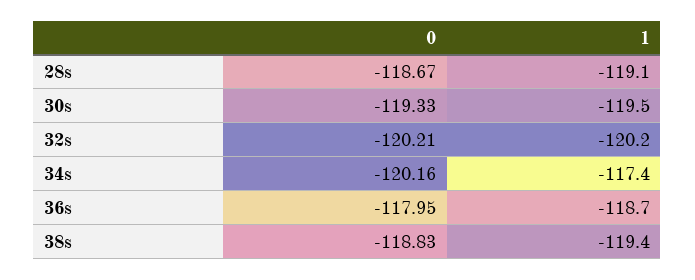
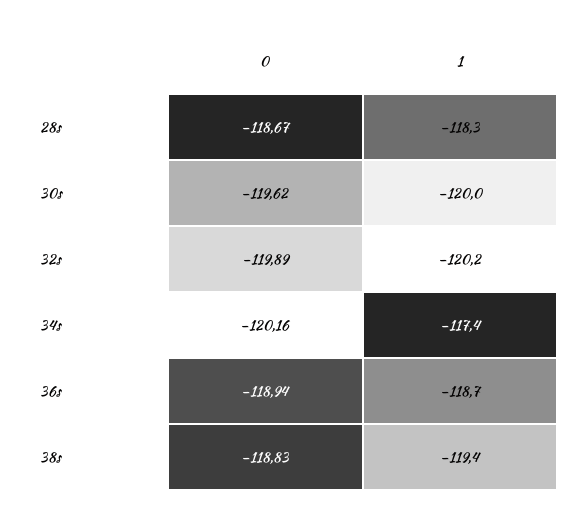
  {
    "0": {
      "28s": -118.67,
-     "30s": -119.33,
+     "30s": -119.62,
-     "32s": -120.21,
+     "32s": -119.89,
      "34s": -120.16,
-     "36s": -117.95,
+     "36s": -118.94,
      "38s": -118.83
    },
    "1": {
-     "28s": -119.1,
+     "28s": -118.3,
-     "30s": -119.5,
+     "30s": -120,
      "32s": -120.2,
      "34s": -117.4,
      "36s": -118.7,
      "38s": -119.4
    }
  }

